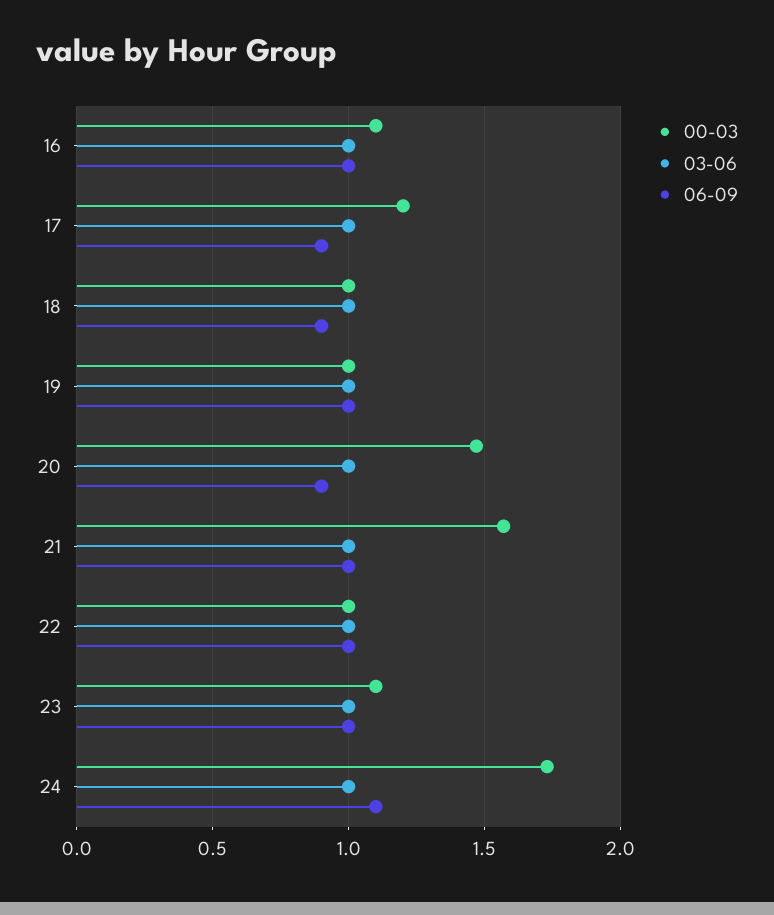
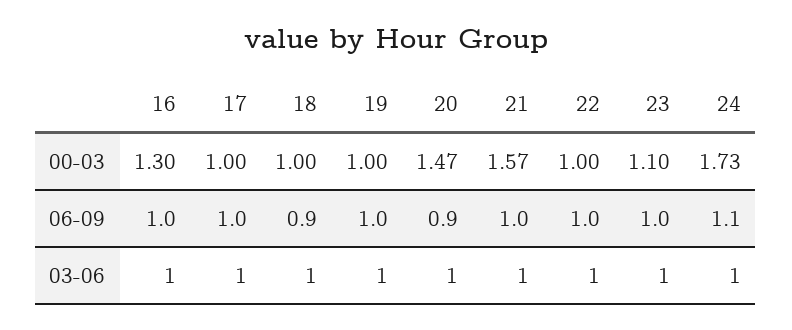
  {
    "00-03": {
-     "16": 1.1,
+     "16": 1.3,
-     "17": 1.2,
+     "17": 1,
      "18": 1,
      "19": 1,
      "20": 1.47,
      "21": 1.57,
      "22": 1,
      "23": 1.1,
      "24": 1.73
    },
    "03-06": {
      "16": 1,
      "17": 1,
      "18": 1,
      "19": 1,
      "20": 1,
      "21": 1,
      "22": 1,
      "23": 1,
      "24": 1
    },
    "06-09": {
      "16": 1,
-     "17": 0.9,
+     "17": 1,
      "18": 0.9,
      "19": 1,
      "20": 0.9,
      "21": 1,
      "22": 1,
      "23": 1,
      "24": 1.1
    }
  }

